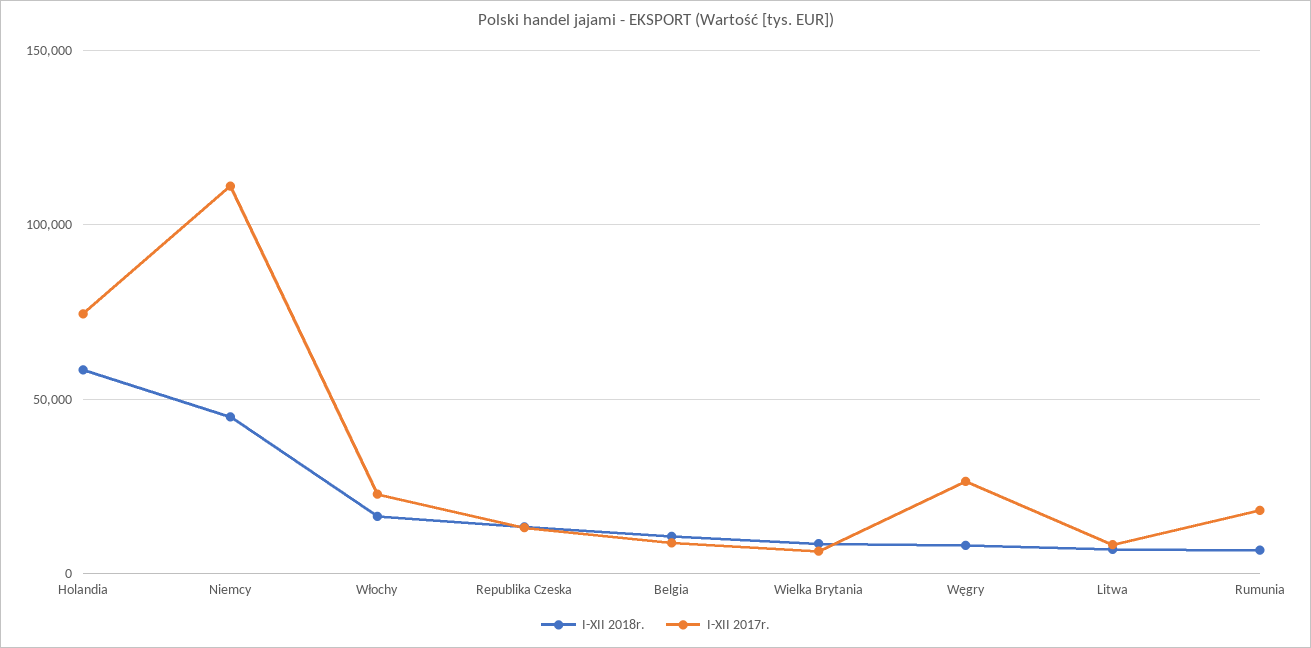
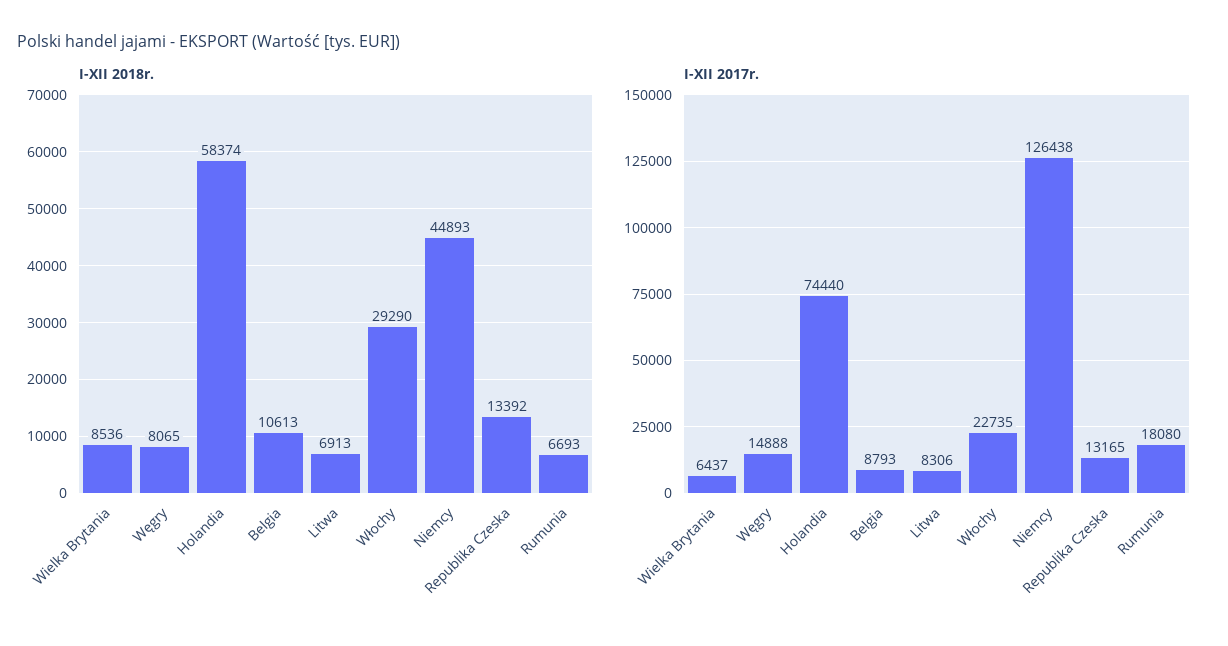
  {
    "I-XII 2018r.": {
      "Holandia": 58374,
      "Niemcy": 44893,
-     "Włochy": 15000,
+     "Włochy": 29290,
      "Republika Czeska": 13392,
      "Belgia": 10613,
      "Wielka Brytania": 8536,
      "Węgry": 8065,
      "Litwa": 6913,
      "Rumunia": 6693
    },
    "I-XII 2017r.": {
      "Holandia": 74440,
-     "Niemcy": 110000,
+     "Niemcy": 126438,
      "Włochy": 22735,
      "Republika Czeska": 13165,
      "Belgia": 8793,
      "Wielka Brytania": 6437,
-     "Węgry": 25000,
+     "Węgry": 14888,
      "Litwa": 8306,
      "Rumunia": 18080
    }
  }

